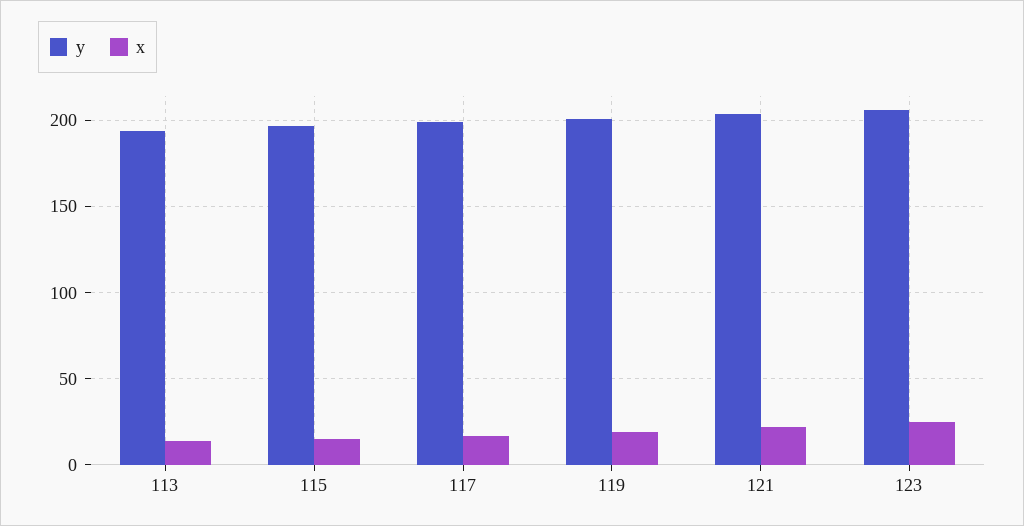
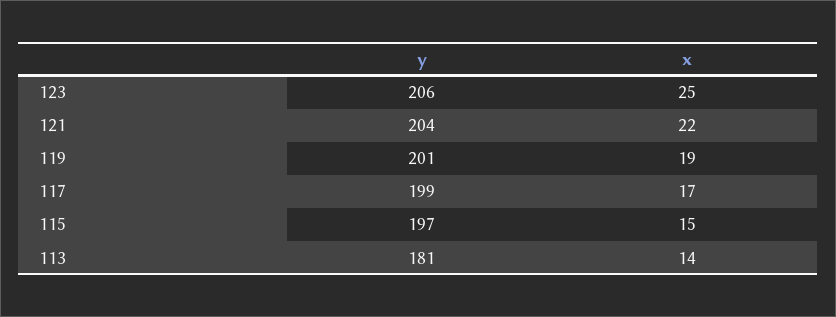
  {
    "y": {
-     "113": 195,
+     "113": 181,
      "115": 197,
      "117": 199,
      "119": 201,
      "121": 204,
      "123": 206
    },
    "x": {
      "113": 14,
      "115": 15,
      "117": 17,
      "119": 19,
      "121": 22,
      "123": 25
    }
  }

